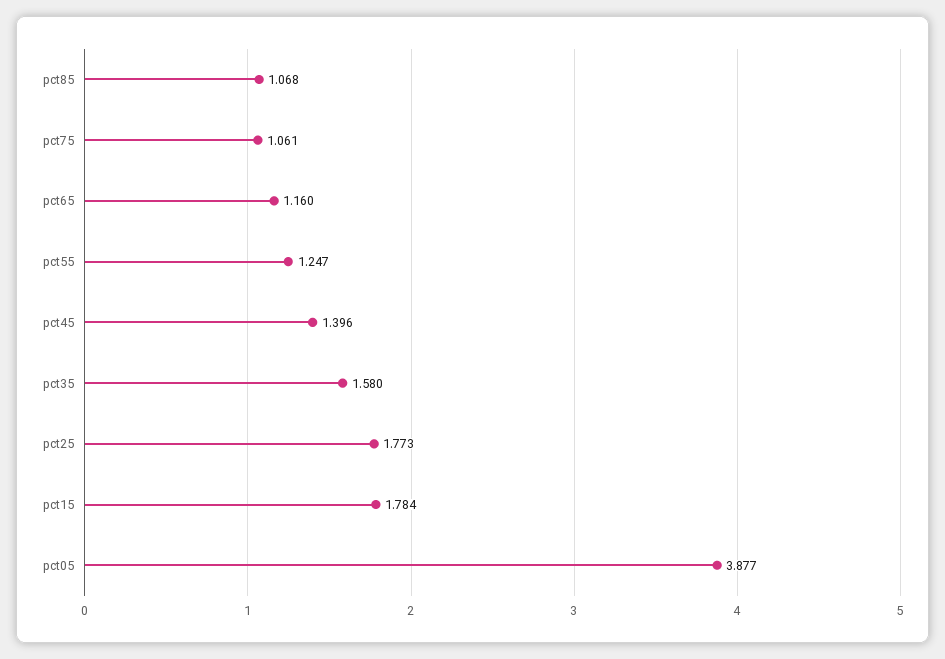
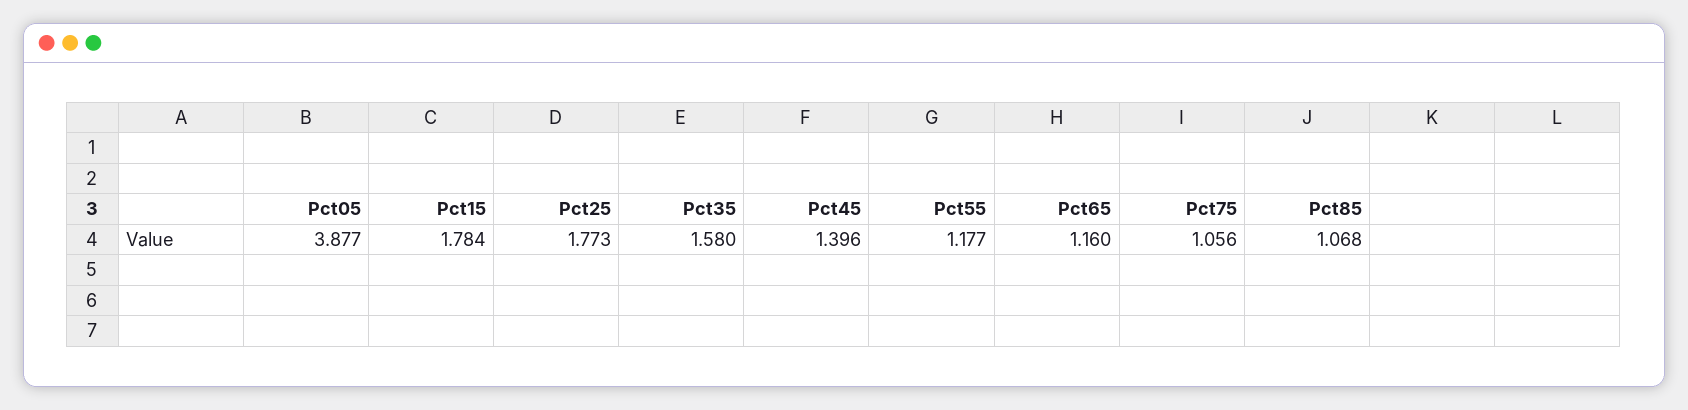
  {
    "pct85": 1.068,
-   "pct75": 1.061,
+   "pct75": 1.056,
    "pct65": 1.16,
-   "pct55": 1.247,
+   "pct55": 1.177,
    "pct45": 1.396,
    "pct35": 1.58,
    "pct25": 1.773,
    "pct15": 1.784,
    "pct05": 3.877
  }

